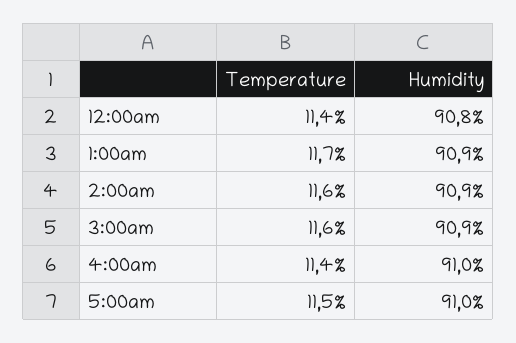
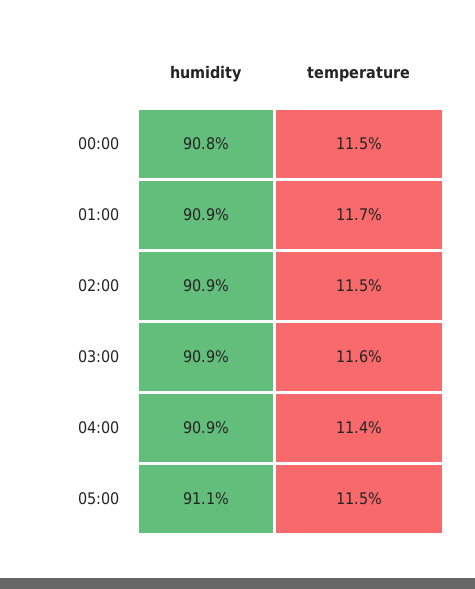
  {
    "Temperature": {
-     "12:00am": 11.4,
+     "12:00am": 11.5,
      "1:00am": 11.7,
-     "2:00am": 11.6,
+     "2:00am": 11.5,
      "3:00am": 11.6,
      "4:00am": 11.4,
      "5:00am": 11.5
    },
    "Humidity": {
      "12:00am": 90.8,
      "1:00am": 90.9,
      "2:00am": 90.9,
      "3:00am": 90.9,
-     "4:00am": 91,
+     "4:00am": 90.9,
-     "5:00am": 91
+     "5:00am": 91.1
    }
  }

